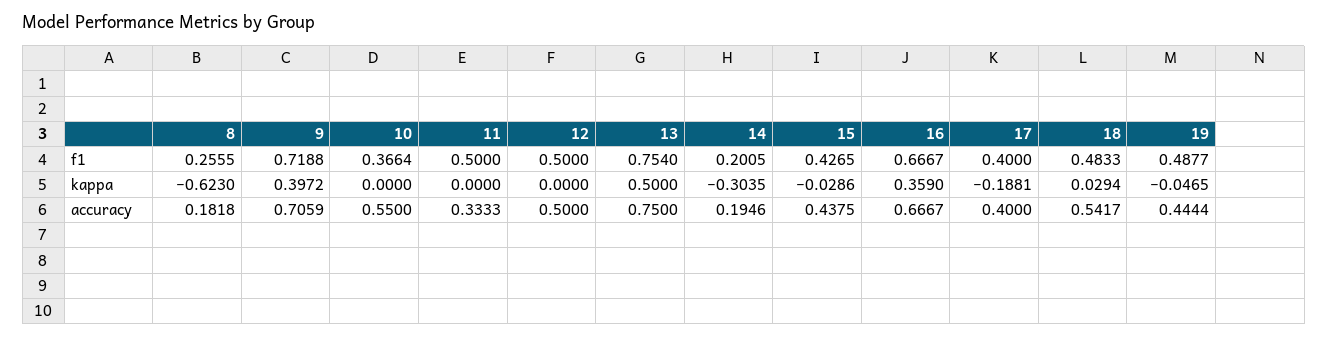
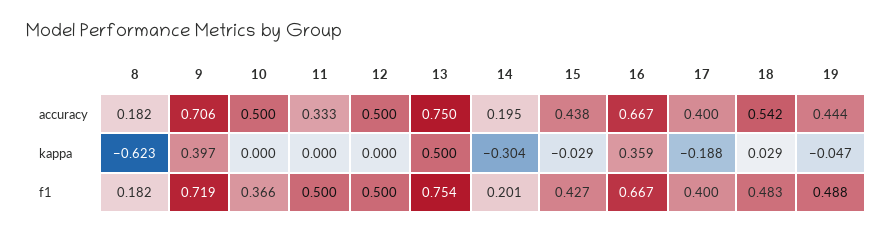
  {
    "8": {
-     "f1": 0.2555,
+     "f1": 0.182,
      "kappa": -0.623,
      "accuracy": 0.1818
    },
    "9": {
      "f1": 0.7188,
      "kappa": 0.3972,
      "accuracy": 0.7059
    },
    "10": {
      "f1": 0.3664,
      "kappa": 0,
-     "accuracy": 0.55
+     "accuracy": 0.5
    },
    "11": {
      "f1": 0.5,
      "kappa": 0,
      "accuracy": 0.3333
    },
    "12": {
      "f1": 0.5,
      "kappa": 0,
      "accuracy": 0.5
    },
    "13": {
      "f1": 0.754,
      "kappa": 0.5,
      "accuracy": 0.75
    },
    "14": {
      "f1": 0.2005,
      "kappa": -0.3035,
      "accuracy": 0.1946
    },
    "15": {
      "f1": 0.4265,
      "kappa": -0.0286,
      "accuracy": 0.4375
    },
    "16": {
      "f1": 0.6667,
      "kappa": 0.359,
      "accuracy": 0.6667
    },
    "17": {
      "f1": 0.4,
      "kappa": -0.1881,
      "accuracy": 0.4
    },
    "18": {
      "f1": 0.4833,
      "kappa": 0.0294,
      "accuracy": 0.5417
    },
    "19": {
      "f1": 0.4877,
      "kappa": -0.0465,
      "accuracy": 0.4444
    }
  }

